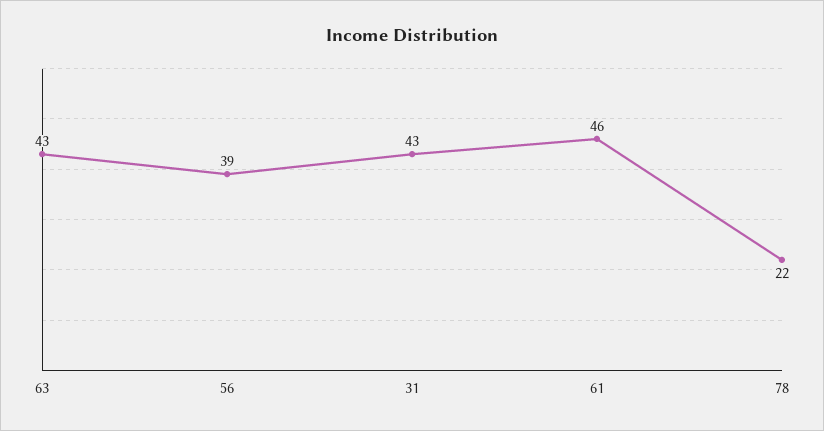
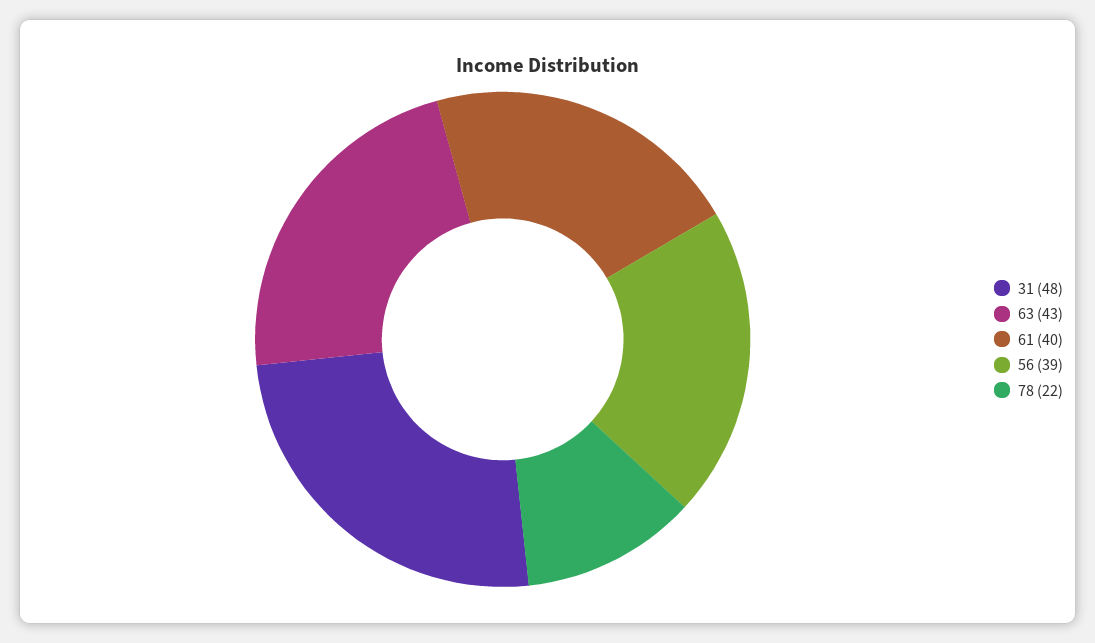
  {
    "63": 43,
    "56": 39,
-   "31": 43,
+   "31": 48,
-   "61": 46,
+   "61": 40,
    "78": 22
  }

